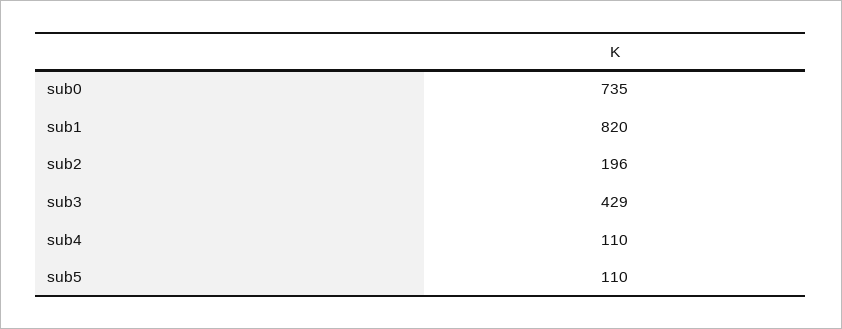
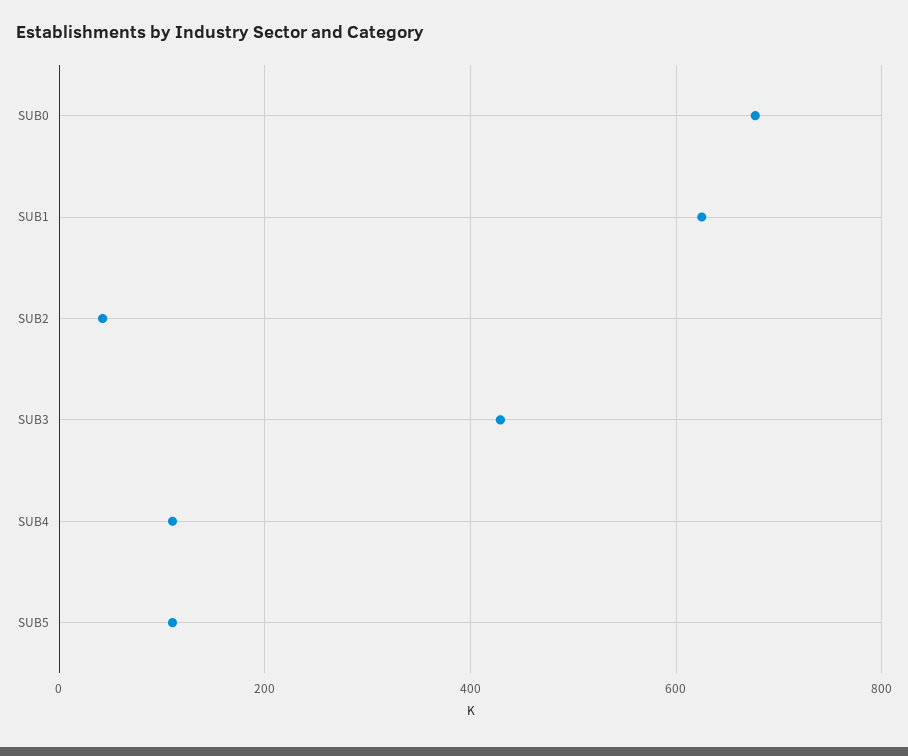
  {
-   "sub0": 735,
+   "sub0": 680,
-   "sub1": 820,
+   "sub1": 620,
-   "sub2": 196,
+   "sub2": 40,
    "sub3": 429,
    "sub4": 110,
    "sub5": 110
  }

